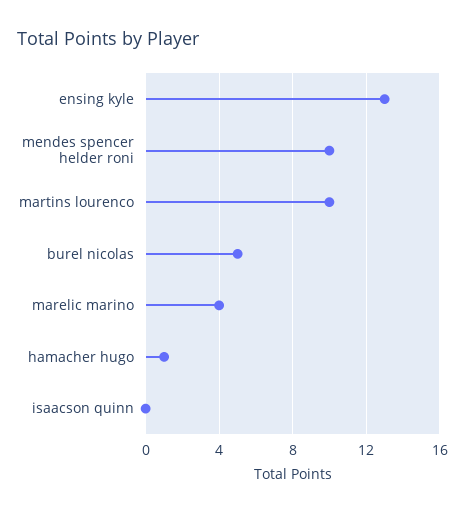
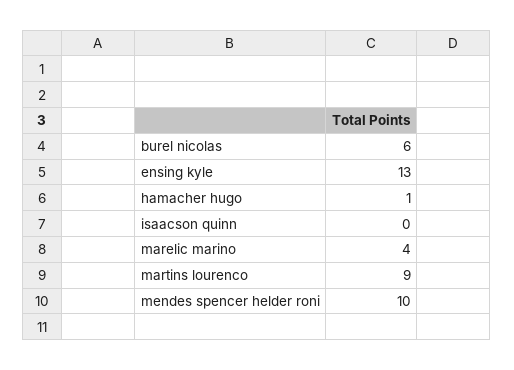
  {
    "ensing kyle": 13,
    "mendes spencer helder roni": 10,
-   "martins lourenco": 10,
+   "martins lourenco": 9,
-   "burel nicolas": 5,
+   "burel nicolas": 6,
    "marelic marino": 4,
    "hamacher hugo": 1,
    "isaacson quinn": 0
  }

